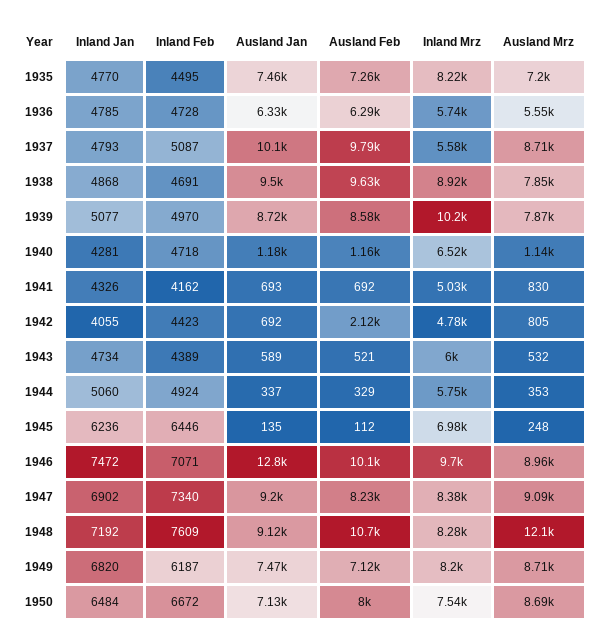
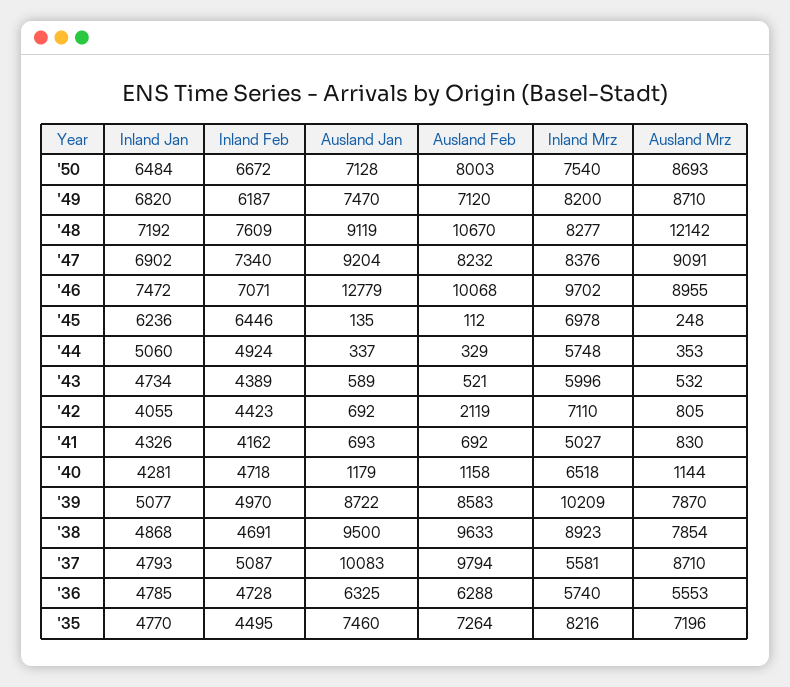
  {
    "Inland Jan": {
      "1935": 4770,
      "1936": 4785,
      "1937": 4793,
      "1938": 4868,
      "1939": 5077,
      "1940": 4281,
      "1941": 4326,
      "1942": 4055,
      "1943": 4734,
      "1944": 5060,
      "1945": 6236,
      "1946": 7472,
      "1947": 6902,
      "1948": 7192,
      "1949": 6820,
      "1950": 6484
    },
    "Inland Feb": {
      "1935": 4495,
      "1936": 4728,
      "1937": 5087,
      "1938": 4691,
      "1939": 4970,
      "1940": 4718,
      "1941": 4162,
      "1942": 4423,
      "1943": 4389,
      "1944": 4924,
      "1945": 6446,
      "1946": 7071,
      "1947": 7340,
      "1948": 7609,
      "1949": 6187,
      "1950": 6672
    },
    "Ausland Jan": {
      "1935": 7460,
      "1936": 6325,
      "1937": 10083,
      "1938": 9500,
      "1939": 8722,
      "1940": 1179,
      "1941": 693,
      "1942": 692,
      "1943": 589,
      "1944": 337,
      "1945": 135,
      "1946": 12779,
      "1947": 9204,
      "1948": 9119,
      "1949": 7470,
      "1950": 7128
    },
    "Ausland Feb": {
      "1935": 7264,
      "1936": 6288,
      "1937": 9794,
      "1938": 9633,
      "1939": 8583,
      "1940": 1158,
      "1941": 692,
      "1942": 2119,
      "1943": 521,
      "1944": 329,
      "1945": 112,
      "1946": 10068,
      "1947": 8232,
      "1948": 10670,
      "1949": 7120,
      "1950": 8003
    },
    "Inland Mrz": {
      "1935": 8216,
      "1936": 5740,
      "1937": 5581,
      "1938": 8923,
      "1939": 10209,
      "1940": 6518,
      "1941": 5027,
-     "1942": 4780,
+     "1942": 7110,
      "1943": 5996,
      "1944": 5748,
      "1945": 6978,
      "1946": 9702,
      "1947": 8376,
      "1948": 8277,
      "1949": 8200,
      "1950": 7540
    },
    "Ausland Mrz": {
      "1935": 7196,
      "1936": 5553,
      "1937": 8710,
      "1938": 7854,
      "1939": 7870,
      "1940": 1144,
      "1941": 830,
      "1942": 805,
      "1943": 532,
      "1944": 353,
      "1945": 248,
      "1946": 8955,
      "1947": 9091,
      "1948": 12142,
      "1949": 8710,
      "1950": 8693
    }
  }

